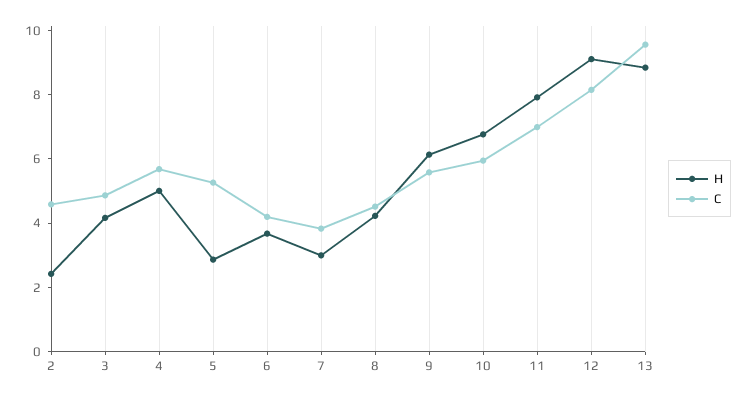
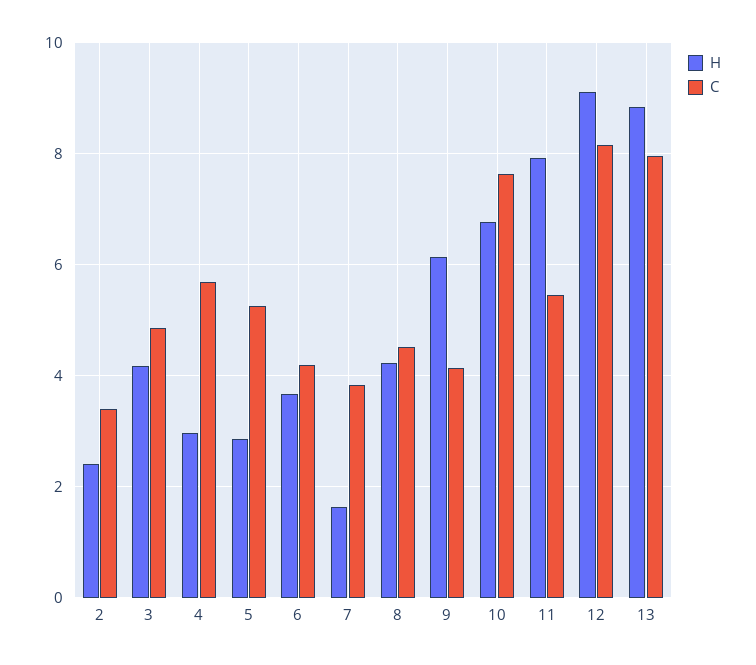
  {
    "H": {
      "2": 2.4,
      "3": 4.2,
-     "4": 5,
+     "4": 3,
      "5": 2.8,
      "6": 3.6,
-     "7": 3,
+     "7": 1.6,
      "8": 4.2,
      "9": 6.2,
      "10": 6.8,
      "11": 8,
      "12": 9.2,
      "13": 8.8
    },
    "C": {
-     "2": 4.5,
+     "2": 3.4,
      "3": 4.8,
      "4": 5.6,
      "5": 5.2,
      "6": 4.2,
      "7": 3.8,
      "8": 4.6,
-     "9": 5.5,
+     "9": 4.2,
-     "10": 6,
+     "10": 7.6,
-     "11": 7,
+     "11": 5.4,
      "12": 8.2,
-     "13": 9.5
+     "13": 8
    }
  }

